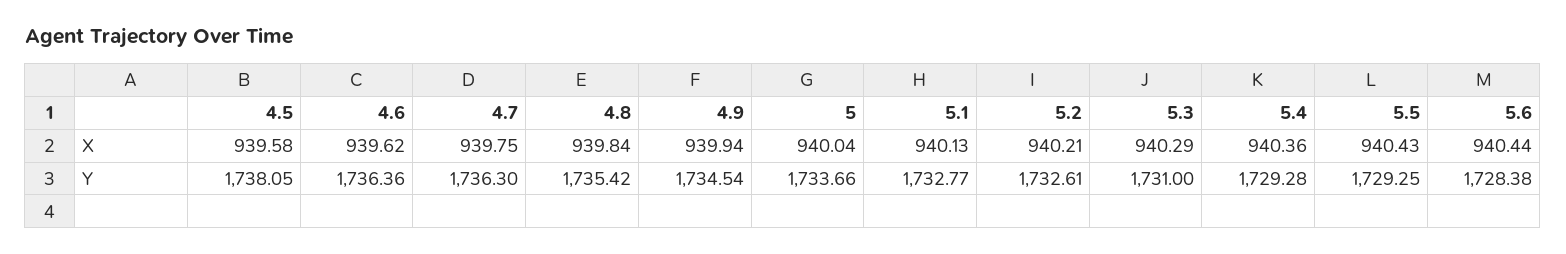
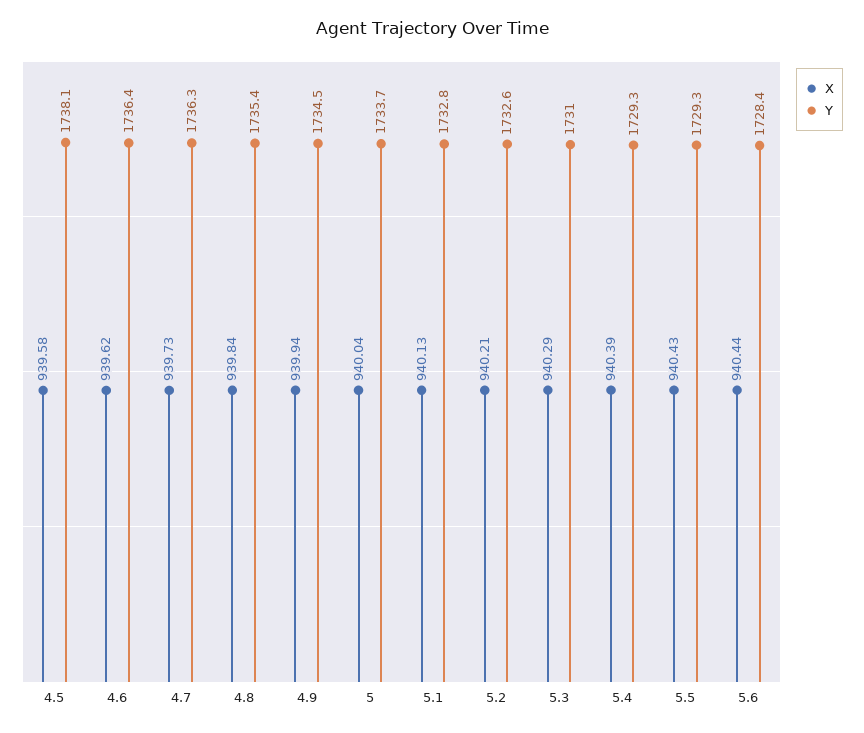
  {
    "X": {
      "4.5": 939.58,
      "4.6": 939.62,
-     "4.7": 939.75,
+     "4.7": 939.73,
      "4.8": 939.84,
      "4.9": 939.94,
      "5": 940.04,
      "5.1": 940.13,
      "5.2": 940.21,
      "5.3": 940.29,
-     "5.4": 940.36,
+     "5.4": 940.39,
      "5.5": 940.43,
      "5.6": 940.44
    },
    "Y": {
      "4.5": 1738.05,
      "4.6": 1736.36,
      "4.7": 1736.3,
      "4.8": 1735.42,
      "4.9": 1734.54,
      "5": 1733.66,
      "5.1": 1732.77,
      "5.2": 1732.61,
      "5.3": 1731,
      "5.4": 1729.28,
      "5.5": 1729.25,
      "5.6": 1728.38
    }
  }

